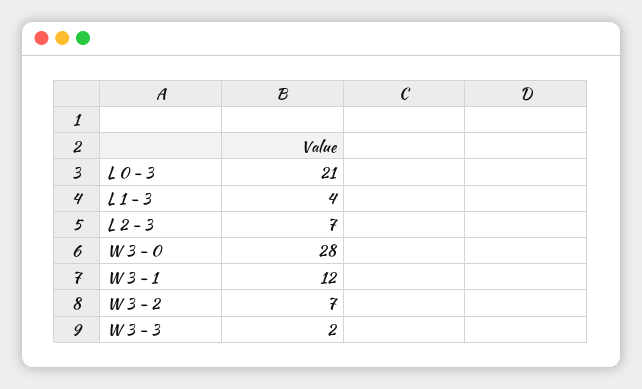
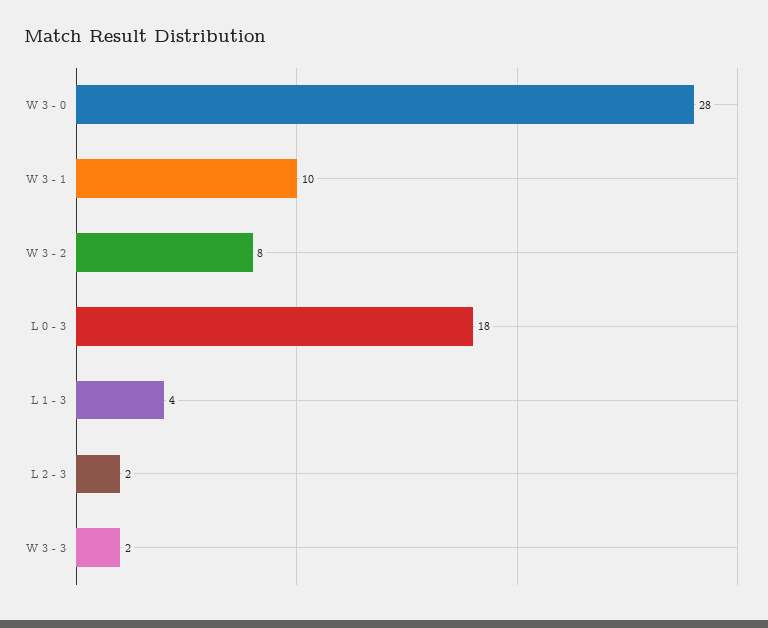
  {
-   "L 0 - 3": 21,
+   "L 0 - 3": 18,
    "L 1 - 3": 4,
-   "L 2 - 3": 7,
+   "L 2 - 3": 2,
    "W 3 - 0": 28,
-   "W 3 - 1": 12,
+   "W 3 - 1": 10,
-   "W 3 - 2": 7,
+   "W 3 - 2": 8,
    "W 3 - 3": 2
  }

